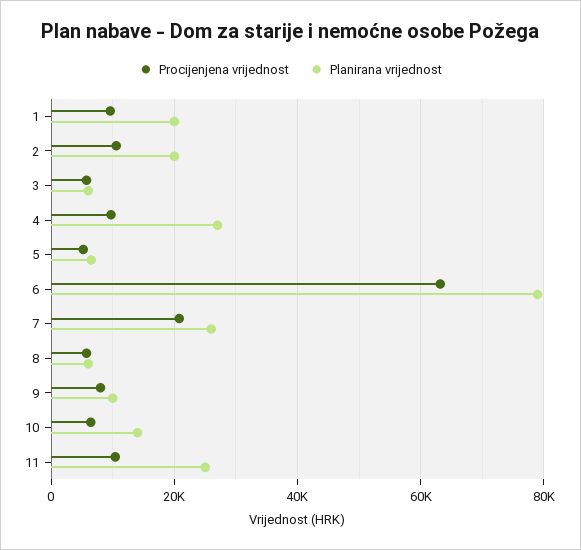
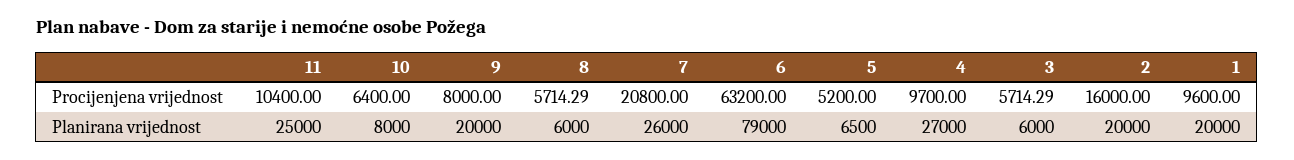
  {
    "Procijenjena vrijednost": {
      "1": 9600,
-     "2": 10000,
+     "2": 16000,
      "3": 5714.29,
      "4": 9700,
      "5": 5200,
      "6": 63200,
      "7": 20800,
      "8": 5714.29,
      "9": 8000,
      "10": 6400,
      "11": 10400
    },
    "Planirana vrijednost": {
      "1": 20000,
      "2": 20000,
      "3": 6000,
      "4": 27000,
      "5": 6500,
      "6": 79000,
      "7": 26000,
      "8": 6000,
-     "9": 10000,
+     "9": 20000,
-     "10": 14000,
+     "10": 8000,
      "11": 25000
    }
  }

